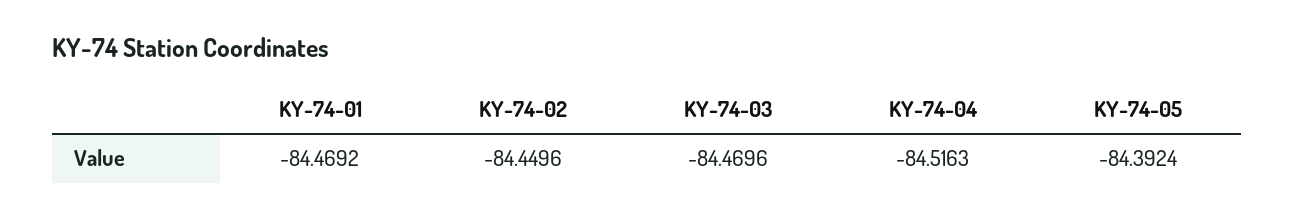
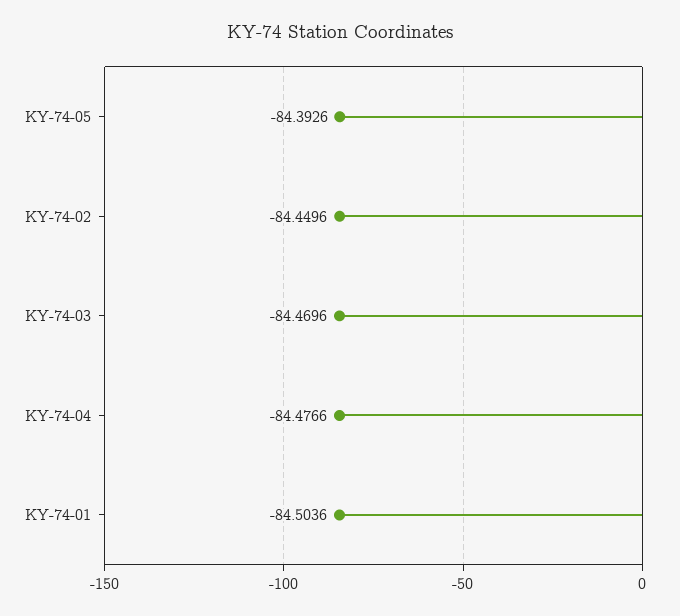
  {
-   "KY-74-01": -84.4692,
+   "KY-74-01": -84.5036,
    "KY-74-02": -84.4496,
    "KY-74-03": -84.4696,
-   "KY-74-04": -84.5163,
+   "KY-74-04": -84.4766,
-   "KY-74-05": -84.3924
+   "KY-74-05": -84.3926
  }

